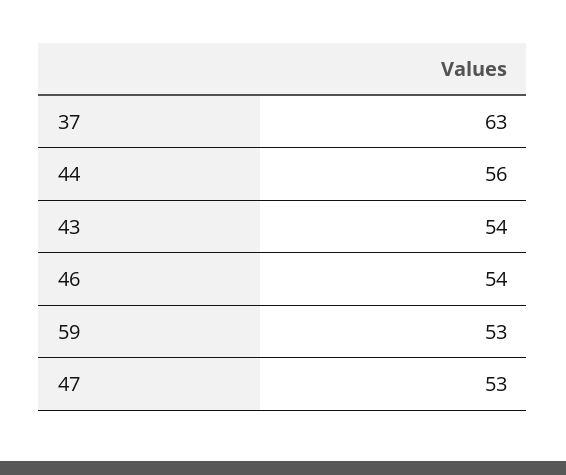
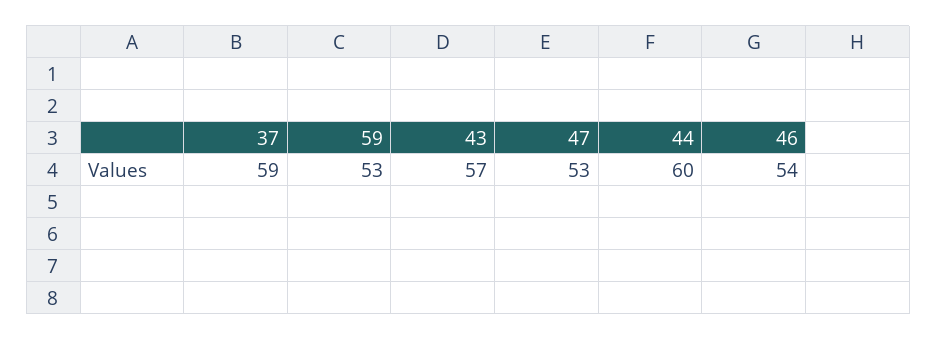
  {
-   "37": 63,
+   "37": 59,
-   "44": 56,
+   "44": 60,
-   "43": 54,
+   "43": 57,
    "46": 54,
    "59": 53,
    "47": 53
  }

